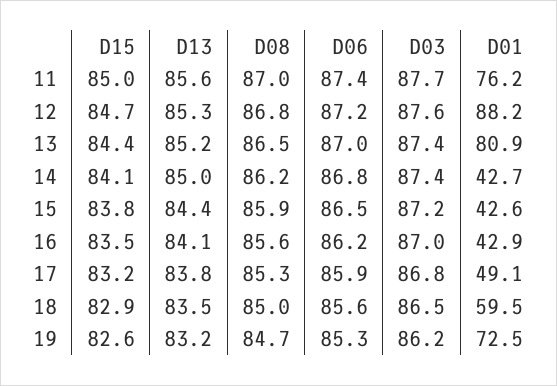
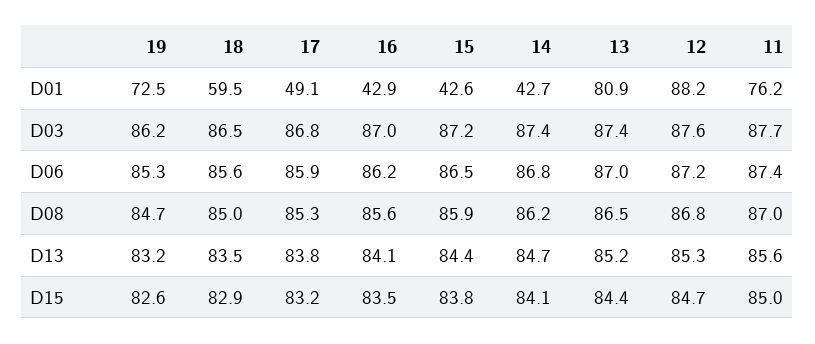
  {
    "D15": {
      "11": 85,
      "12": 84.7,
      "13": 84.4,
      "14": 84.1,
      "15": 83.8,
      "16": 83.5,
      "17": 83.2,
      "18": 82.9,
      "19": 82.6
    },
    "D13": {
      "11": 85.6,
      "12": 85.3,
      "13": 85.2,
-     "14": 85,
+     "14": 84.7,
      "15": 84.4,
      "16": 84.1,
      "17": 83.8,
      "18": 83.5,
      "19": 83.2
    },
    "D08": {
      "11": 87,
      "12": 86.8,
      "13": 86.5,
      "14": 86.2,
      "15": 85.9,
      "16": 85.6,
      "17": 85.3,
      "18": 85,
      "19": 84.7
    },
    "D06": {
      "11": 87.4,
      "12": 87.2,
      "13": 87,
      "14": 86.8,
      "15": 86.5,
      "16": 86.2,
      "17": 85.9,
      "18": 85.6,
      "19": 85.3
    },
    "D03": {
      "11": 87.7,
      "12": 87.6,
      "13": 87.4,
      "14": 87.4,
      "15": 87.2,
      "16": 87,
      "17": 86.8,
      "18": 86.5,
      "19": 86.2
    },
    "D01": {
      "11": 76.2,
      "12": 88.2,
      "13": 80.9,
      "14": 42.7,
      "15": 42.6,
      "16": 42.9,
      "17": 49.1,
      "18": 59.5,
      "19": 72.5
    }
  }

